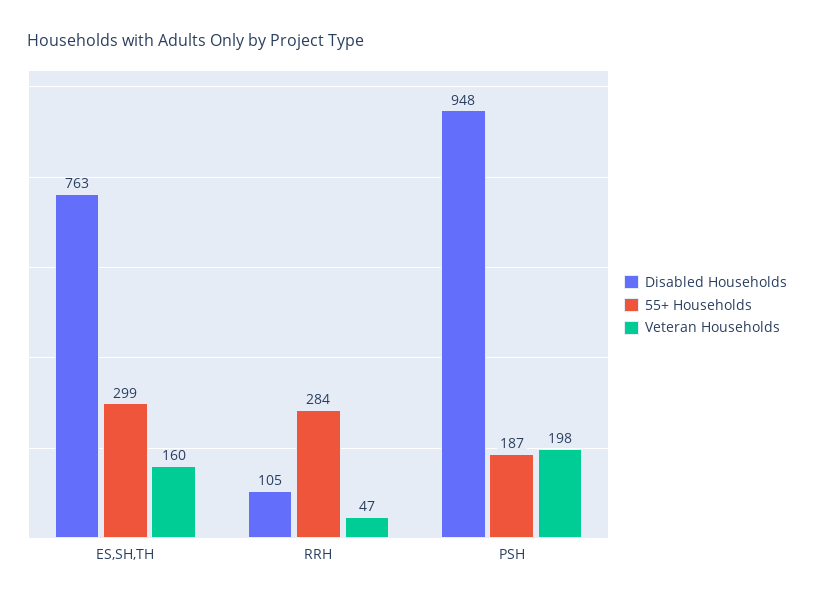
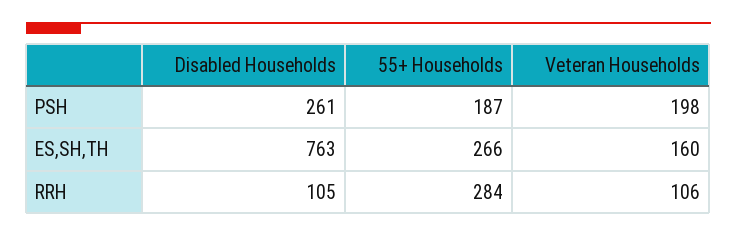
  {
    "Disabled Households": {
      "ES,SH,TH": 763,
      "RRH": 105,
-     "PSH": 948
+     "PSH": 261
    },
    "55+ Households": {
-     "ES,SH,TH": 299,
+     "ES,SH,TH": 266,
      "RRH": 284,
      "PSH": 187
    },
    "Veteran Households": {
      "ES,SH,TH": 160,
-     "RRH": 47,
+     "RRH": 106,
      "PSH": 198
    }
  }

